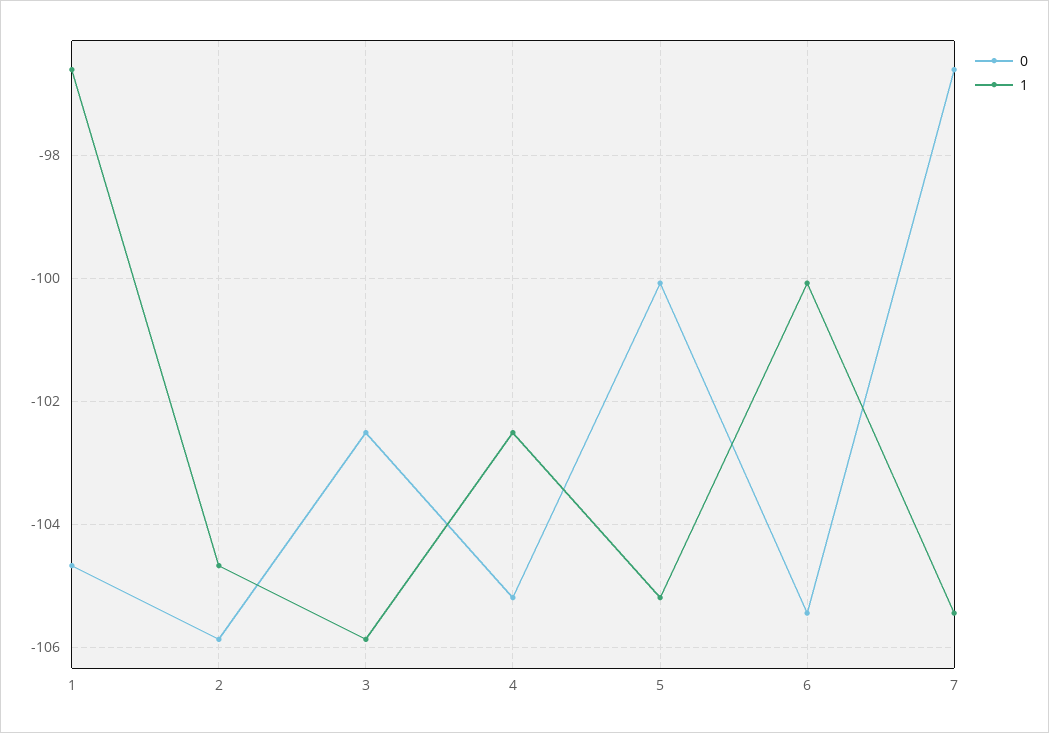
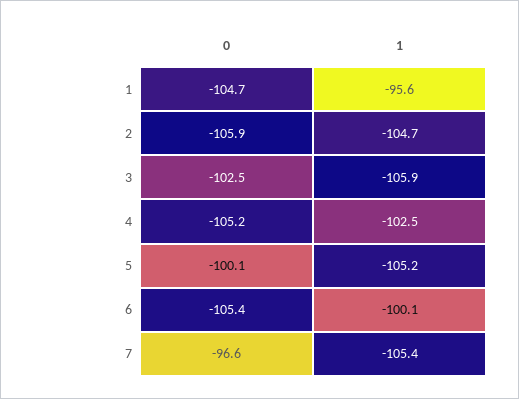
  {
    "0": {
      "1": -104.7,
      "2": -105.9,
      "3": -102.5,
      "4": -105.2,
      "5": -100.1,
      "6": -105.4,
      "7": -96.6
    },
    "1": {
-     "1": -96.6,
+     "1": -95.6,
      "2": -104.7,
      "3": -105.9,
      "4": -102.5,
      "5": -105.2,
      "6": -100.1,
      "7": -105.4
    }
  }

